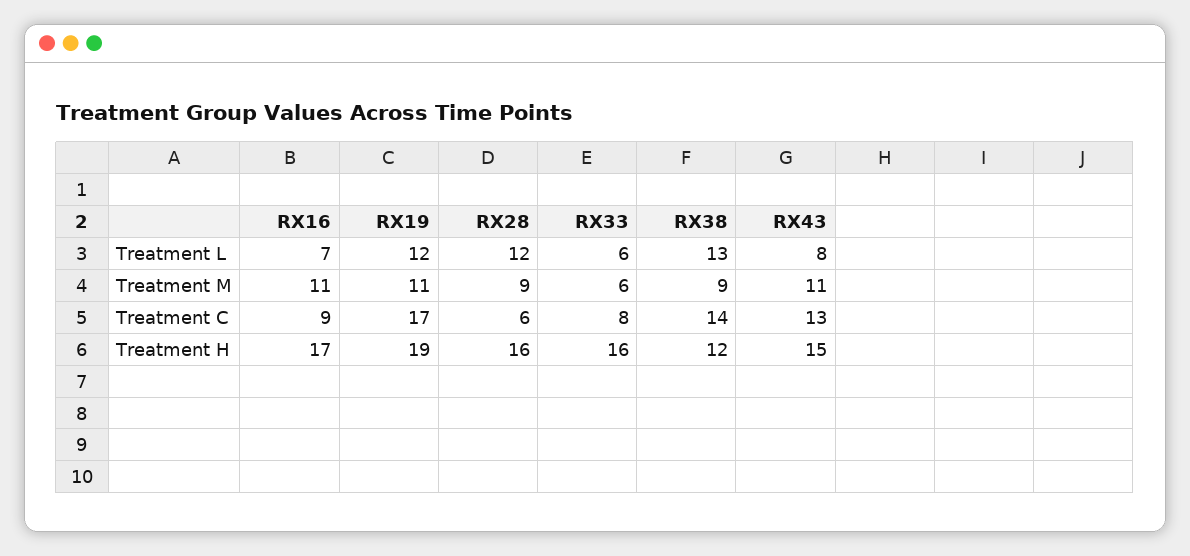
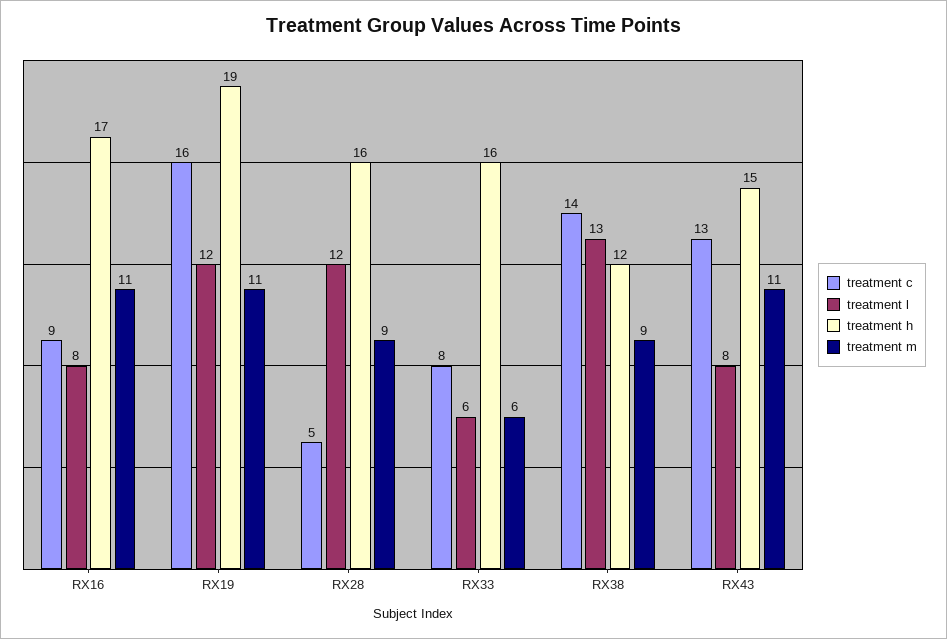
  {
    "Treatment L": {
-     "RX16": 7,
+     "RX16": 8,
      "RX19": 12,
      "RX28": 12,
      "RX33": 6,
      "RX38": 13,
      "RX43": 8
    },
    "Treatment M": {
      "RX16": 11,
      "RX19": 11,
      "RX28": 9,
      "RX33": 6,
      "RX38": 9,
      "RX43": 11
    },
    "Treatment C": {
      "RX16": 9,
-     "RX19": 17,
+     "RX19": 16,
-     "RX28": 6,
+     "RX28": 5,
      "RX33": 8,
      "RX38": 14,
      "RX43": 13
    },
    "Treatment H": {
      "RX16": 17,
      "RX19": 19,
      "RX28": 16,
      "RX33": 16,
      "RX38": 12,
      "RX43": 15
    }
  }

